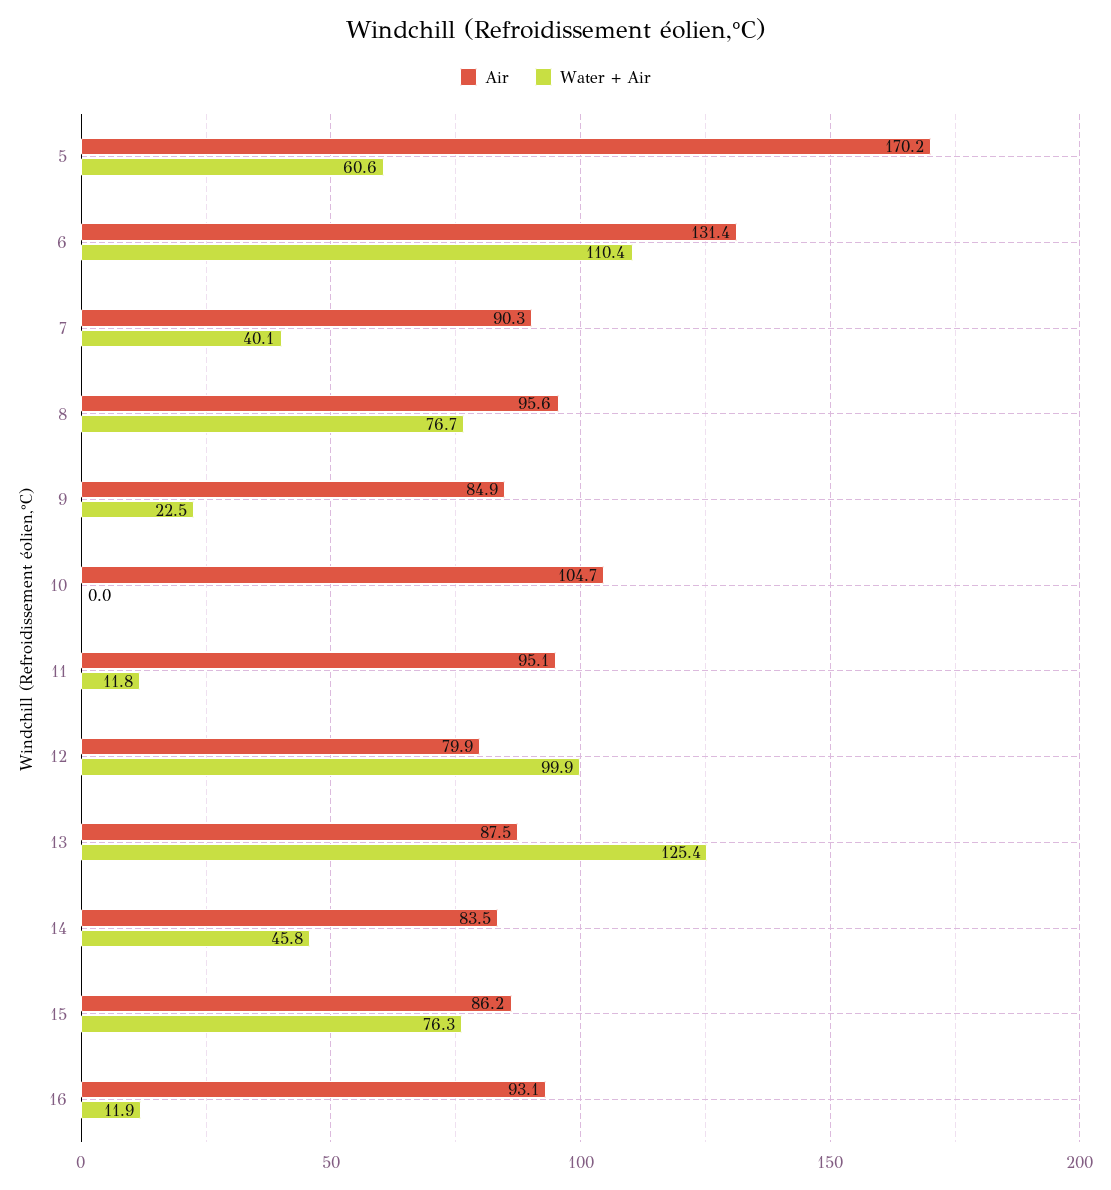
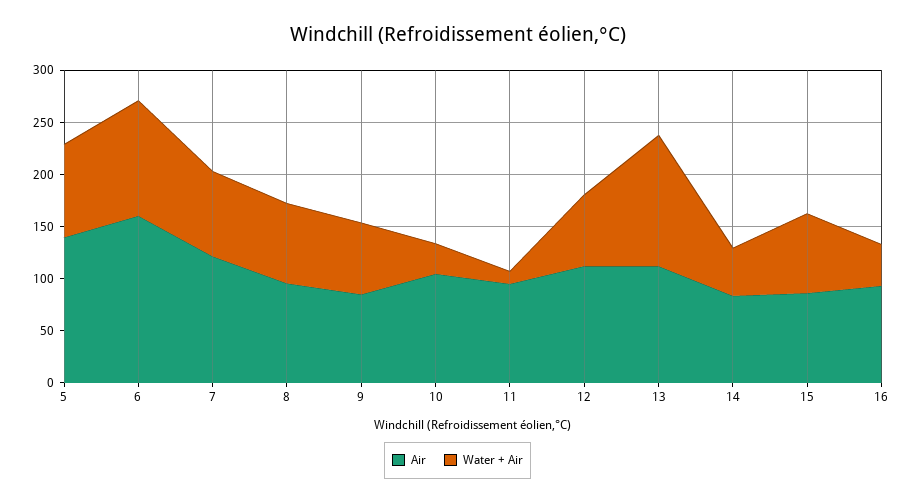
  {
    "Air": {
-     "5": 170.2,
+     "5": 140,
-     "6": 131.4,
+     "6": 160,
-     "7": 90.3,
+     "7": 120,
      "8": 95.6,
      "9": 84.9,
      "10": 104.7,
      "11": 95.1,
-     "12": 79.9,
+     "12": 110,
-     "13": 87.5,
+     "13": 110,
      "14": 83.5,
      "15": 86.2,
      "16": 93.1
    },
    "Water + Air": {
-     "5": 60.6,
+     "5": 90,
      "6": 110.4,
-     "7": 40.1,
+     "7": 80,
      "8": 76.7,
-     "9": 22.5,
+     "9": 70,
-     "10": 0,
+     "10": 30,
      "11": 11.8,
-     "12": 99.9,
+     "12": 70,
      "13": 125.4,
      "14": 45.8,
      "15": 76.3,
-     "16": 11.9
+     "16": 40
    }
  }

